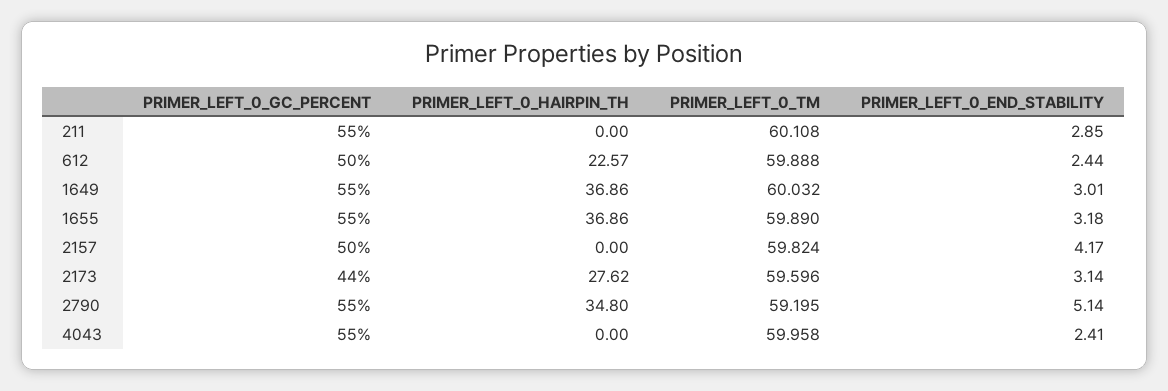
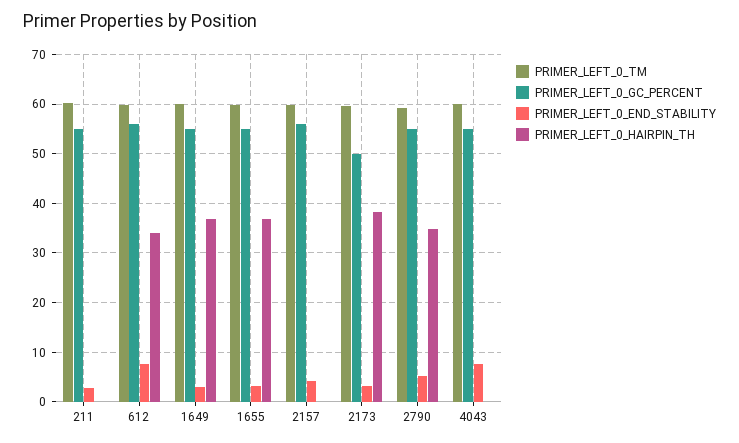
  {
    "PRIMER_LEFT_0_GC_PERCENT": {
      "211": 55,
-     "612": 50,
+     "612": 56,
      "1649": 55,
      "1655": 55,
-     "2157": 50,
+     "2157": 56,
-     "2173": 44,
+     "2173": 50,
      "2790": 55,
      "4043": 55
    },
    "PRIMER_LEFT_0_HAIRPIN_TH": {
      "211": 0,
-     "612": 22.57,
+     "612": 34,
      "1649": 36.86,
      "1655": 36.86,
      "2157": 0,
-     "2173": 27.62,
+     "2173": 38,
      "2790": 34.8,
      "4043": 0
    },
    "PRIMER_LEFT_0_TM": {
      "211": 60.108,
      "612": 59.888,
      "1649": 60.032,
      "1655": 59.89,
      "2157": 59.824,
      "2173": 59.596,
      "2790": 59.195,
      "4043": 59.958
    },
    "PRIMER_LEFT_0_END_STABILITY": {
      "211": 2.85,
-     "612": 2.44,
+     "612": 8,
      "1649": 3.01,
      "1655": 3.18,
      "2157": 4.17,
      "2173": 3.14,
      "2790": 5.14,
-     "4043": 2.41
+     "4043": 8
    }
  }

